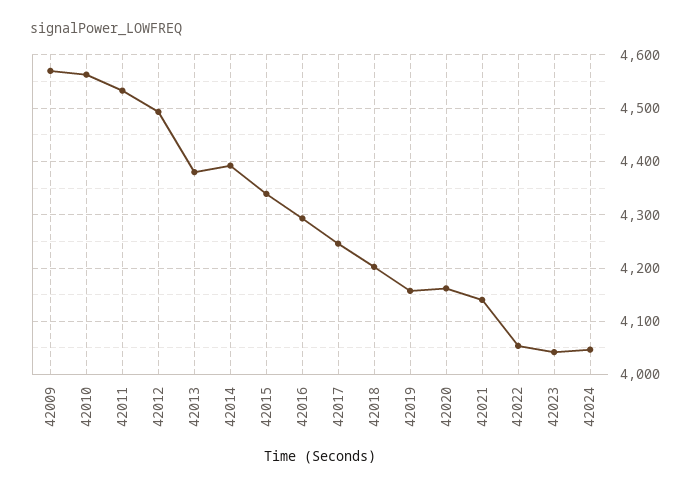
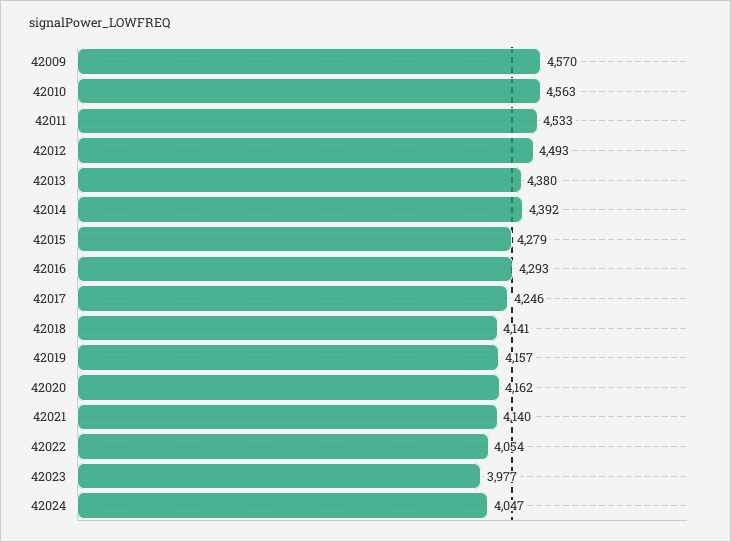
  {
    "42009": 4570,
    "42010": 4563,
    "42011": 4533,
    "42012": 4493,
    "42013": 4380,
    "42014": 4392,
-   "42015": 4340,
+   "42015": 4279,
    "42016": 4293,
    "42017": 4246,
-   "42018": 4200,
+   "42018": 4141,
    "42019": 4157,
    "42020": 4162,
    "42021": 4140,
    "42022": 4054,
-   "42023": 4040,
+   "42023": 3977,
    "42024": 4047
  }

